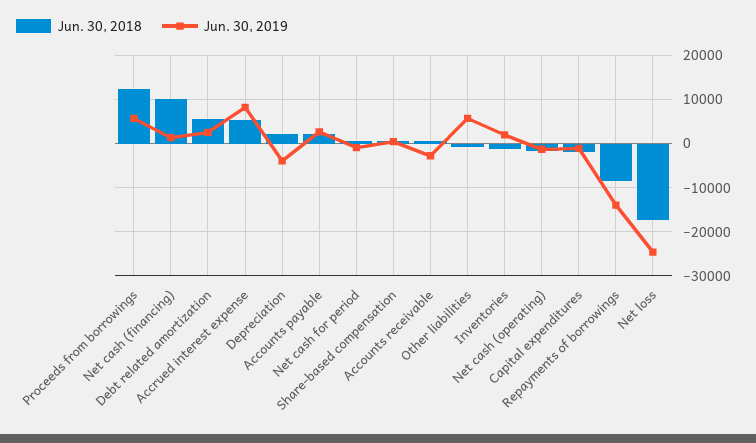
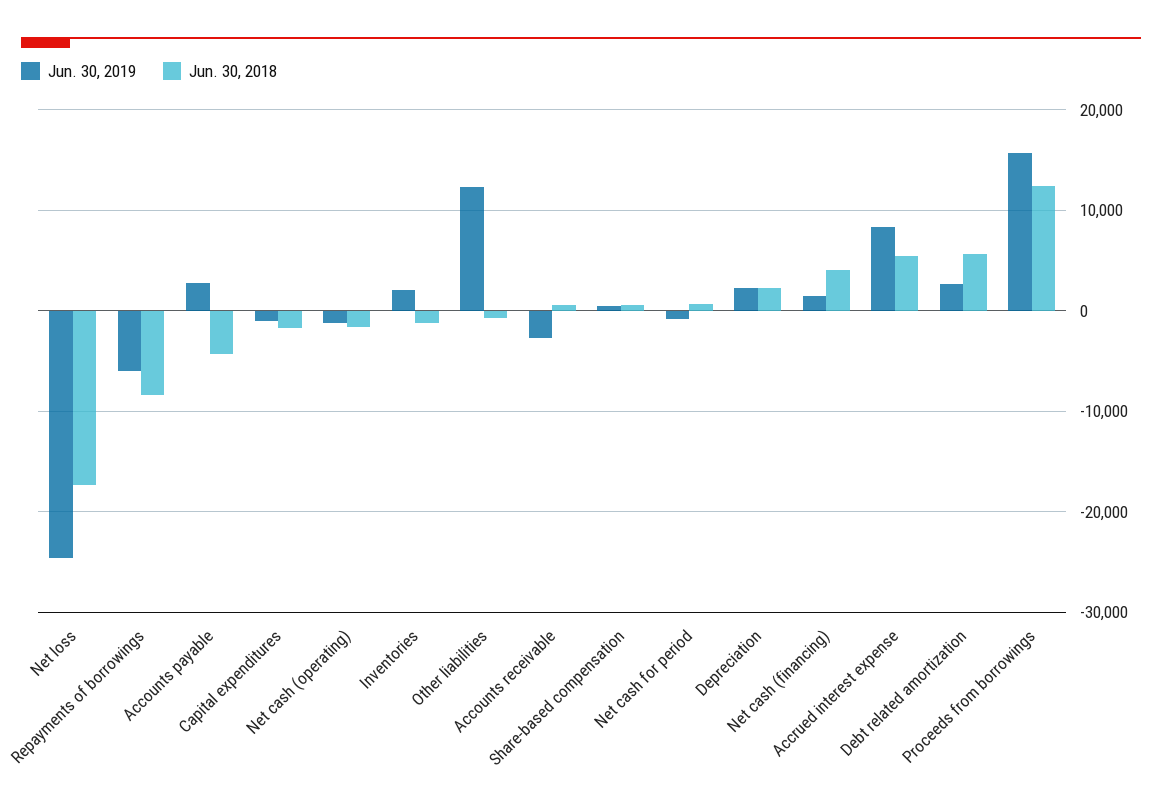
  {
    "Jun. 30, 2018": {
      "Proceeds from borrowings": 12000,
-     "Net cash (financing)": 10000,
+     "Net cash (financing)": 4000,
      "Debt related amortization": 6000,
      "Accrued interest expense": 5000,
      "Depreciation": 2000,
-     "Accounts payable": 2000,
+     "Accounts payable": -4000,
      "Net cash for period": 1000,
      "Share-based compensation": 1000,
      "Accounts receivable": 1000,
      "Other liabilities": -1000,
      "Inventories": -1000,
      "Net cash (operating)": -2000,
      "Capital expenditures": -2000,
      "Repayments of borrowings": -8000,
      "Net loss": -17000
    },
    "Jun. 30, 2019": {
-     "Proceeds from borrowings": 6000,
+     "Proceeds from borrowings": 16000,
      "Net cash (financing)": 1000,
      "Debt related amortization": 3000,
      "Accrued interest expense": 8000,
-     "Depreciation": -4000,
+     "Depreciation": 2000,
      "Accounts payable": 3000,
      "Net cash for period": -1000,
      "Share-based compensation": 0,
      "Accounts receivable": -3000,
-     "Other liabilities": 6000,
+     "Other liabilities": 12000,
      "Inventories": 2000,
      "Net cash (operating)": -1000,
      "Capital expenditures": -1000,
-     "Repayments of borrowings": -14000,
+     "Repayments of borrowings": -6000,
      "Net loss": -25000
    }
  }

